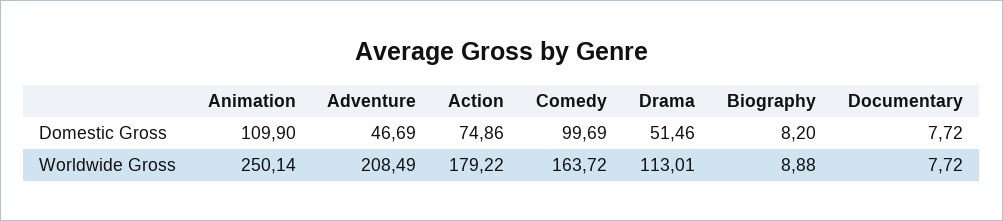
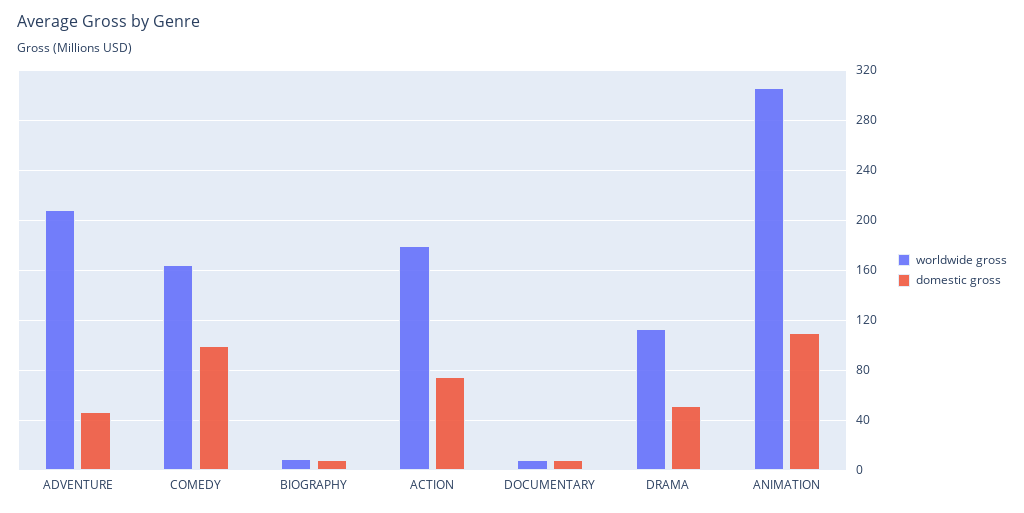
  {
    "Domestic Gross": {
      "Animation": 109.9,
      "Adventure": 46.69,
      "Action": 74.86,
      "Comedy": 99.69,
      "Drama": 51.46,
      "Biography": 8.2,
      "Documentary": 7.72
    },
    "Worldwide Gross": {
-     "Animation": 250.14,
+     "Animation": 305,
      "Adventure": 208.49,
      "Action": 179.22,
      "Comedy": 163.72,
      "Drama": 113.01,
      "Biography": 8.88,
      "Documentary": 7.72
    }
  }

